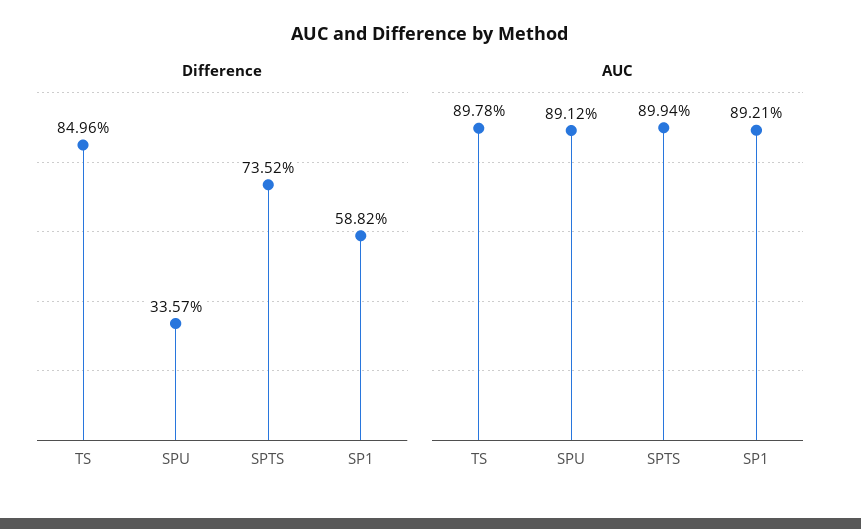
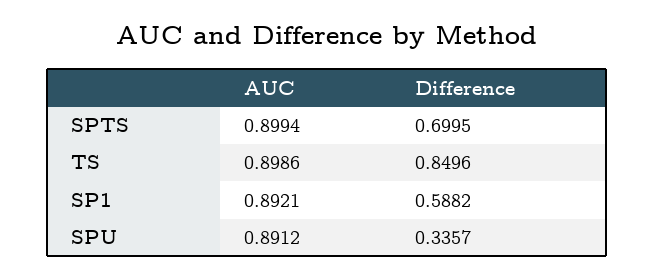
  {
    "Difference": {
      "TS": 0.8496,
      "SPU": 0.3357,
-     "SPTS": 0.7352,
+     "SPTS": 0.6995,
      "SP1": 0.5882
    },
    "AUC": {
-     "TS": 0.8978,
+     "TS": 0.8986,
      "SPU": 0.8912,
      "SPTS": 0.8994,
      "SP1": 0.8921
    }
  }

